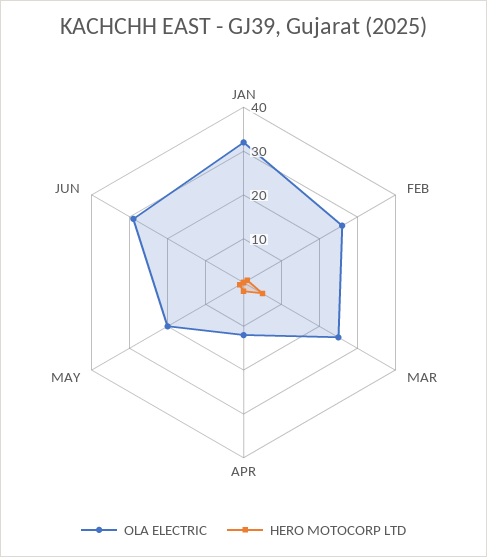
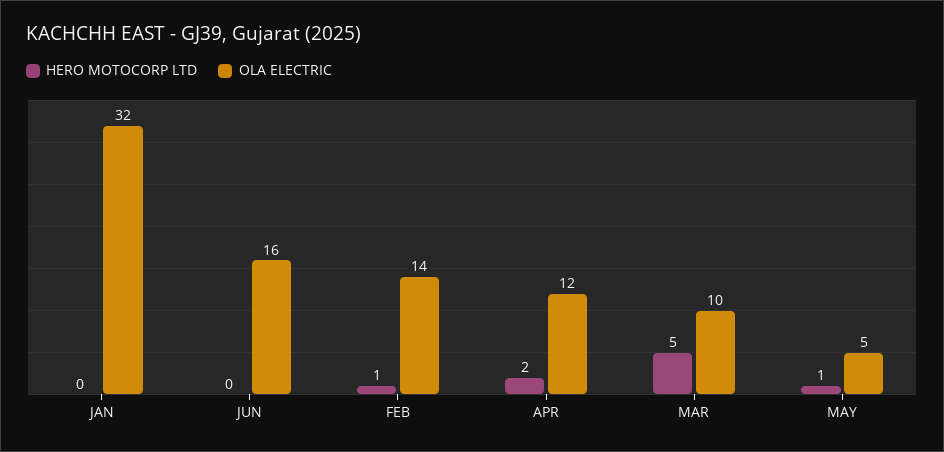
  {
    "OLA ELECTRIC": {
      "JAN": 32,
-     "FEB": 25,
+     "FEB": 14,
-     "MAR": 25,
+     "MAR": 10,
      "APR": 12,
-     "MAY": 20,
+     "MAY": 5,
-     "JUN": 30
+     "JUN": 16
    },
    "HERO MOTOCORP LTD": {
      "JAN": 0,
      "FEB": 1,
      "MAR": 5,
      "APR": 2,
      "MAY": 1,
      "JUN": 0
    }
  }

